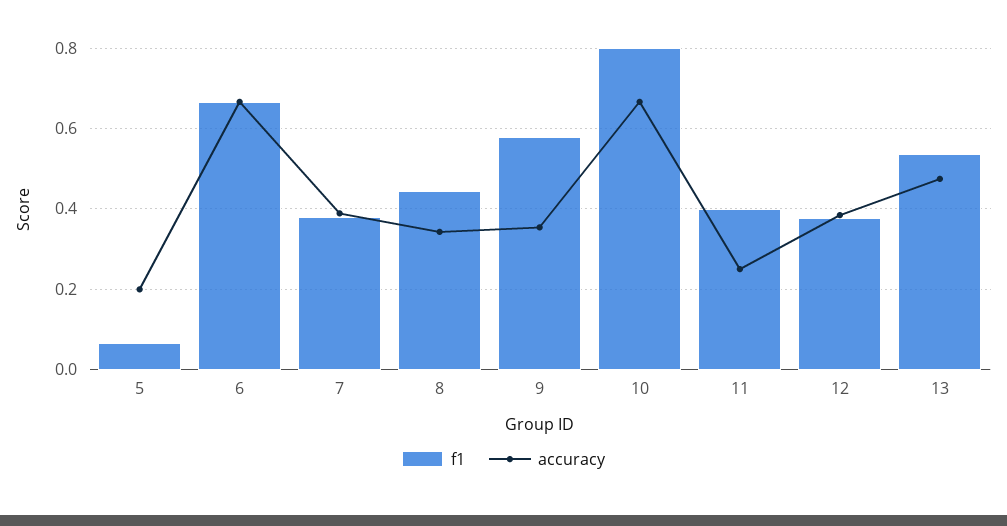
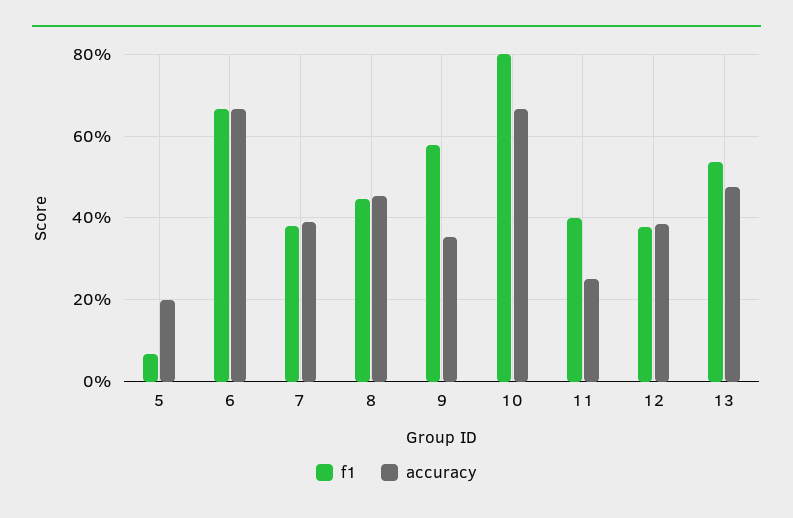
  {
    "f1": {
      "5": 0.06,
      "6": 0.66,
      "7": 0.38,
      "8": 0.44,
      "9": 0.58,
      "10": 0.8,
      "11": 0.4,
      "12": 0.38,
      "13": 0.54
    },
    "accuracy": {
      "5": 0.2,
      "6": 0.66,
      "7": 0.38,
-     "8": 0.34,
+     "8": 0.46,
      "9": 0.36,
      "10": 0.66,
      "11": 0.26,
      "12": 0.38,
      "13": 0.48
    }
  }

